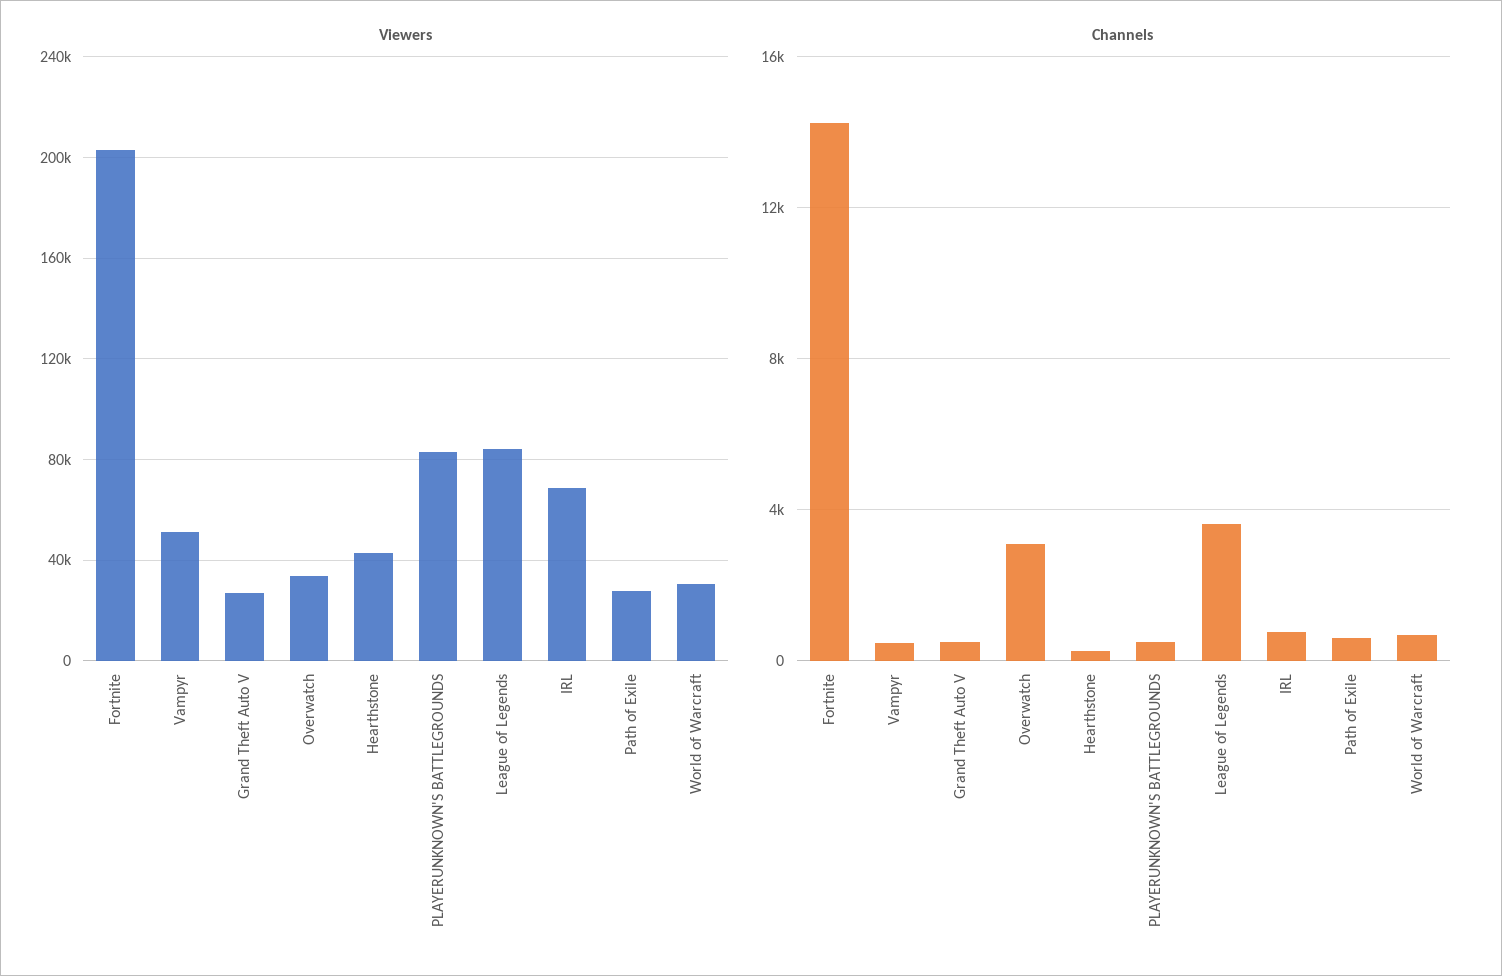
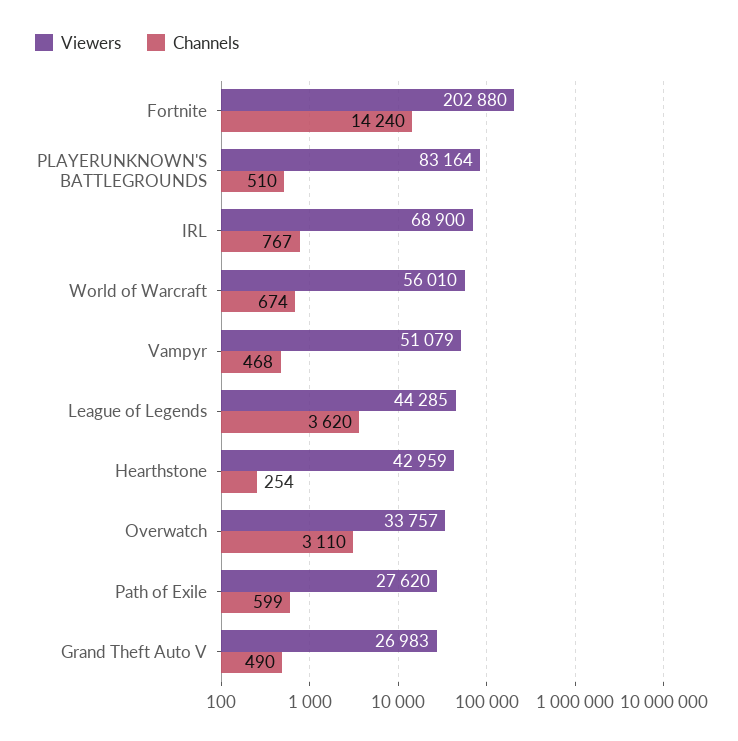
  {
    "Viewers": {
      "Fortnite": 202880,
      "Vampyr": 51079,
      "Grand Theft Auto V": 26983,
      "Overwatch": 33757,
      "Hearthstone": 42959,
      "PLAYERUNKNOWN'S BATTLEGROUNDS": 83164,
-     "League of Legends": 85000,
+     "League of Legends": 44285,
      "IRL": 68900,
      "Path of Exile": 27620,
-     "World of Warcraft": 30000
+     "World of Warcraft": 56010
    },
    "Channels": {
      "Fortnite": 14240,
      "Vampyr": 468,
      "Grand Theft Auto V": 490,
      "Overwatch": 3110,
      "Hearthstone": 254,
      "PLAYERUNKNOWN'S BATTLEGROUNDS": 510,
      "League of Legends": 3620,
      "IRL": 767,
      "Path of Exile": 599,
      "World of Warcraft": 674
    }
  }

